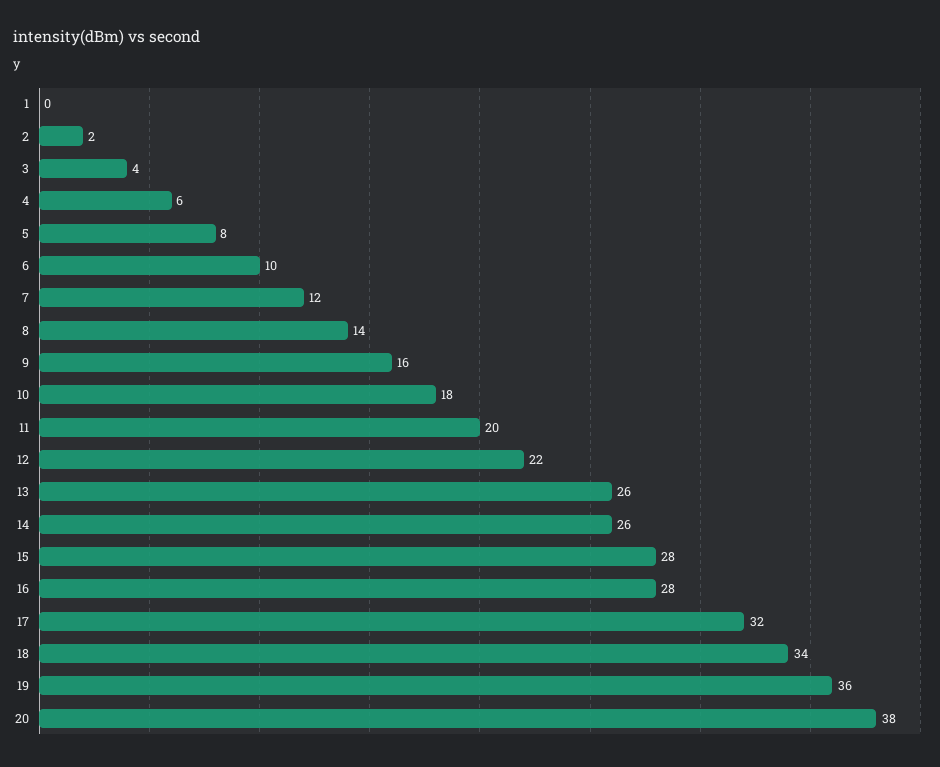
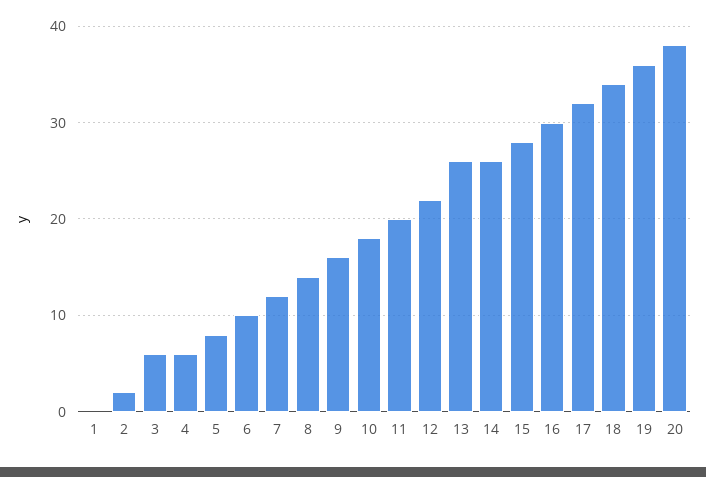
  {
    "1": 0,
    "2": 2,
-   "3": 4,
+   "3": 6,
    "4": 6,
    "5": 8,
    "6": 10,
    "7": 12,
    "8": 14,
    "9": 16,
    "10": 18,
    "11": 20,
    "12": 22,
    "13": 26,
    "14": 26,
    "15": 28,
-   "16": 28,
+   "16": 30,
    "17": 32,
    "18": 34,
    "19": 36,
    "20": 38
  }

